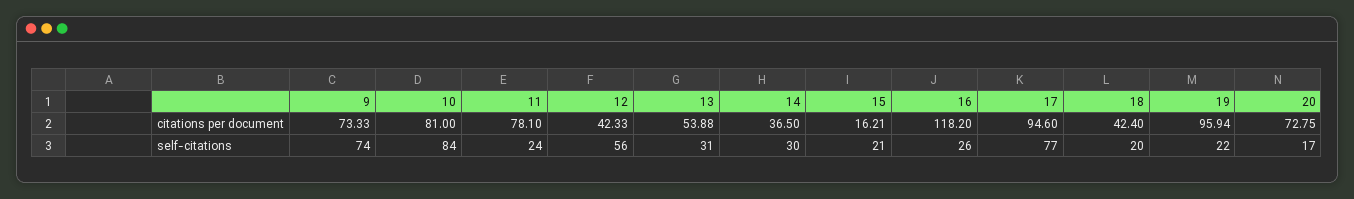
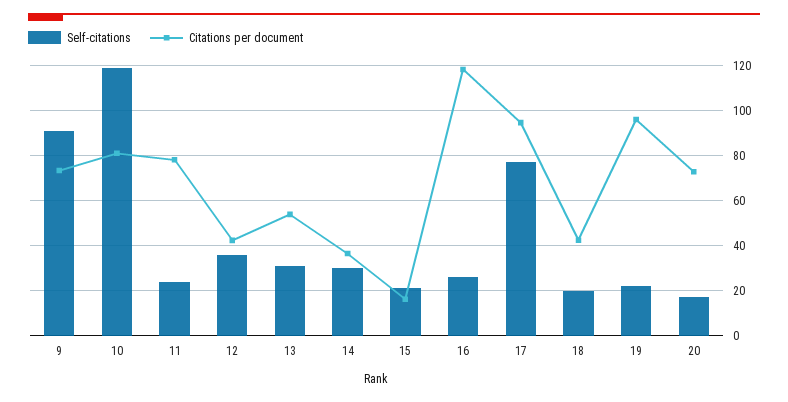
  {
    "citations per document": {
      "9": 73.33,
      "10": 81,
      "11": 78.1,
      "12": 42.33,
      "13": 53.88,
      "14": 36.5,
      "15": 16.21,
      "16": 118.2,
      "17": 94.6,
      "18": 42.4,
      "19": 95.94,
      "20": 72.75
    },
    "self-citations": {
-     "9": 74,
+     "9": 90,
-     "10": 84,
+     "10": 120,
      "11": 24,
-     "12": 56,
+     "12": 35,
      "13": 31,
      "14": 30,
      "15": 21,
      "16": 26,
      "17": 77,
      "18": 20,
      "19": 22,
      "20": 17
    }
  }

